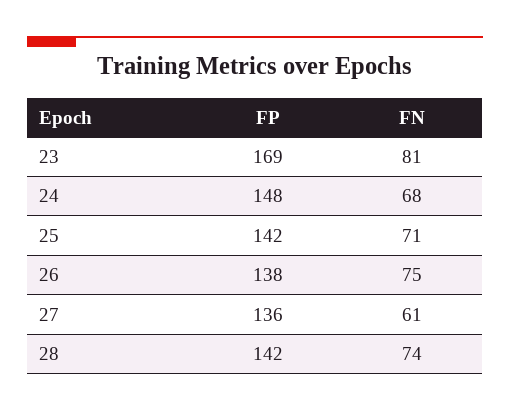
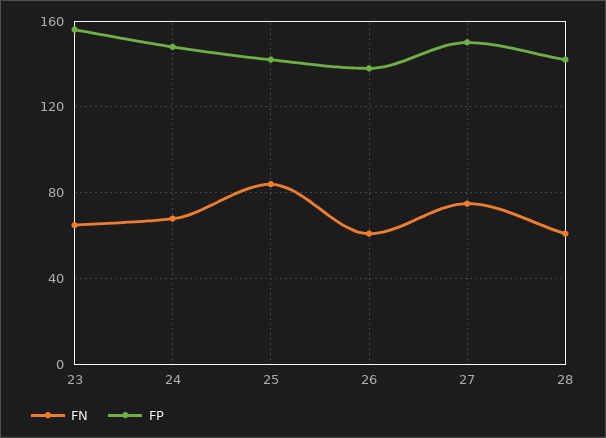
  {
    "FP": {
-     "23": 169,
+     "23": 155,
      "24": 148,
      "25": 142,
      "26": 138,
-     "27": 136,
+     "27": 150,
      "28": 142
    },
    "FN": {
-     "23": 81,
+     "23": 65,
      "24": 68,
-     "25": 71,
+     "25": 85,
-     "26": 75,
+     "26": 60,
-     "27": 61,
+     "27": 75,
-     "28": 74
+     "28": 60
    }
  }

